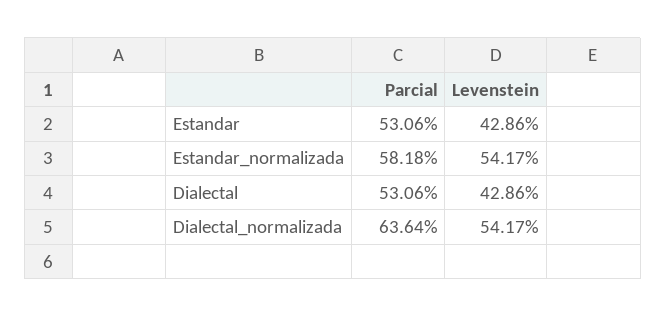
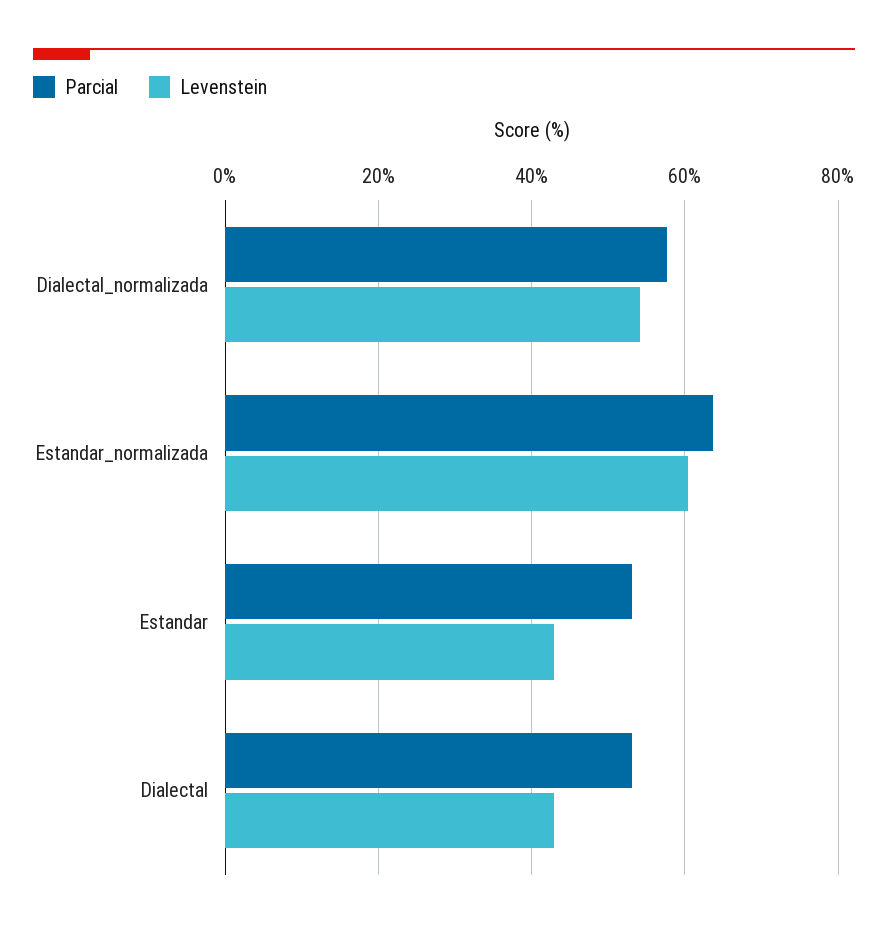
  {
    "Parcial": {
      "Estandar": 53.06,
-     "Estandar_normalizada": 58.18,
+     "Estandar_normalizada": 64,
      "Dialectal": 53.06,
-     "Dialectal_normalizada": 63.64
+     "Dialectal_normalizada": 58
    },
    "Levenstein": {
      "Estandar": 42.86,
-     "Estandar_normalizada": 54.17,
+     "Estandar_normalizada": 60,
      "Dialectal": 42.86,
      "Dialectal_normalizada": 54.17
    }
  }

